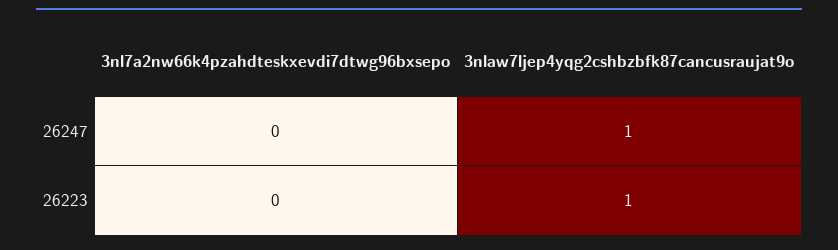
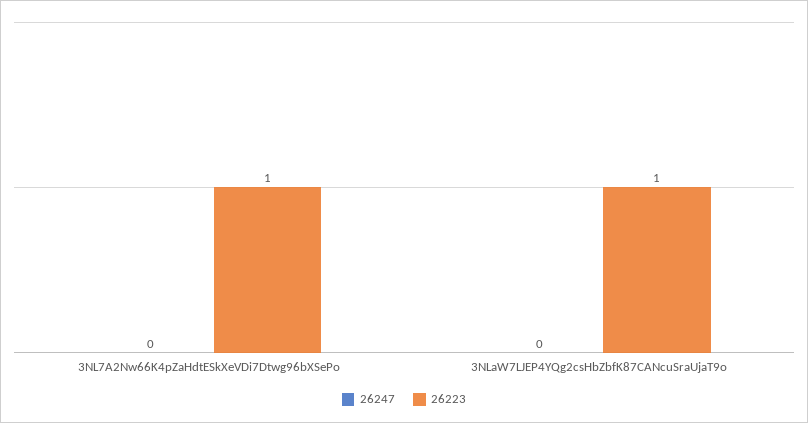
  {
    "26247": {
      "3nl7a2nw66k4pzahdteskxevdi7dtwg96bxsepo": 0,
-     "3nlaw7ljep4yqg2cshbzbfk87cancusraujat9o": 1
+     "3nlaw7ljep4yqg2cshbzbfk87cancusraujat9o": 0
    },
    "26223": {
-     "3nl7a2nw66k4pzahdteskxevdi7dtwg96bxsepo": 0,
+     "3nl7a2nw66k4pzahdteskxevdi7dtwg96bxsepo": 1,
      "3nlaw7ljep4yqg2cshbzbfk87cancusraujat9o": 1
    }
  }

